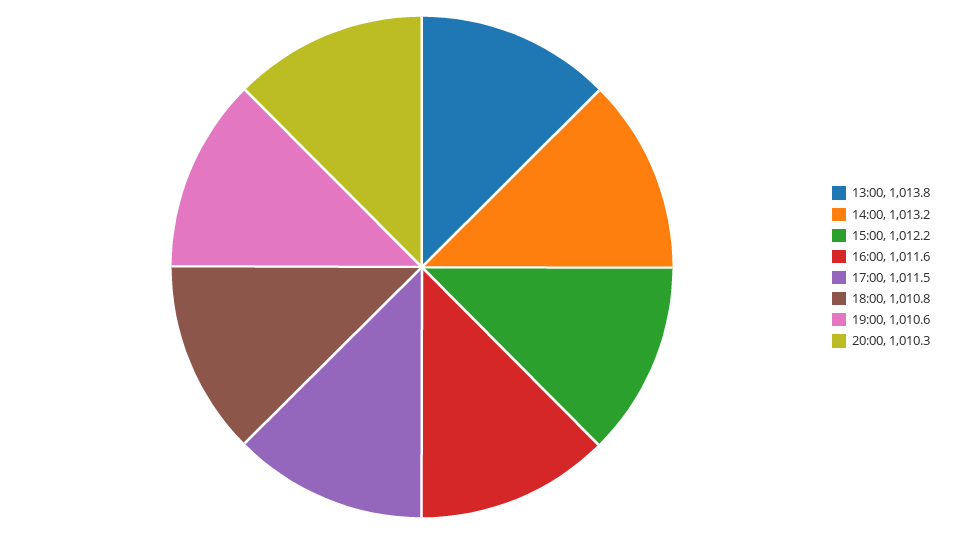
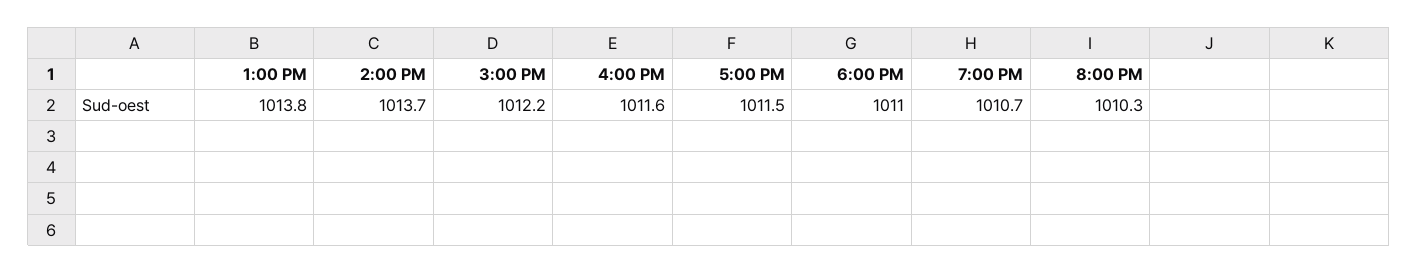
  {
    "13:00": 1013.8,
-   "14:00": 1013.2,
+   "14:00": 1013.7,
    "15:00": 1012.2,
    "16:00": 1011.6,
    "17:00": 1011.5,
-   "18:00": 1010.8,
+   "18:00": 1011,
-   "19:00": 1010.6,
+   "19:00": 1010.7,
    "20:00": 1010.3
  }

